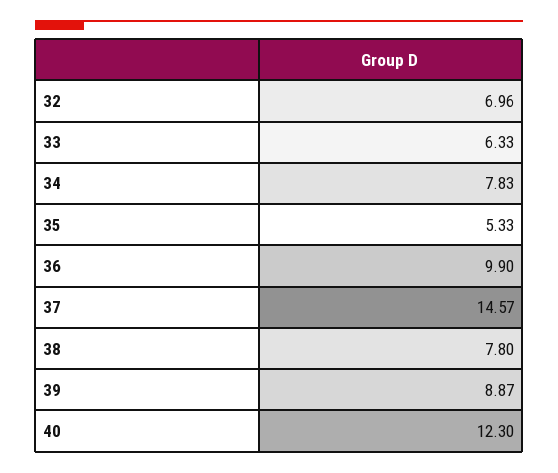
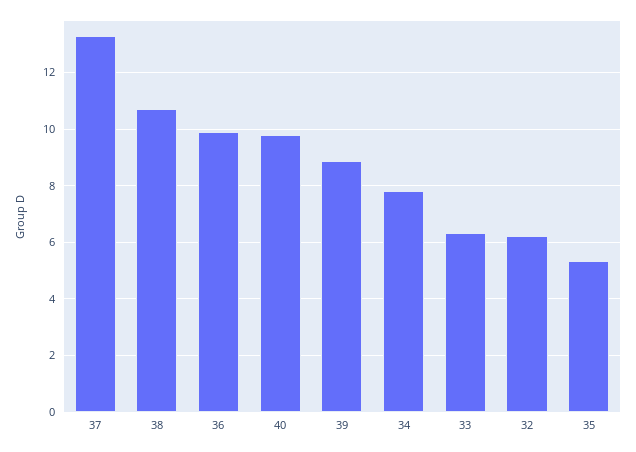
  {
-   "32": 6.96,
+   "32": 6.25,
    "33": 6.33,
    "34": 7.83,
    "35": 5.33,
    "36": 9.9,
-   "37": 14.57,
+   "37": 13.25,
-   "38": 7.8,
+   "38": 10.75,
    "39": 8.87,
-   "40": 12.3
+   "40": 9.75
  }

